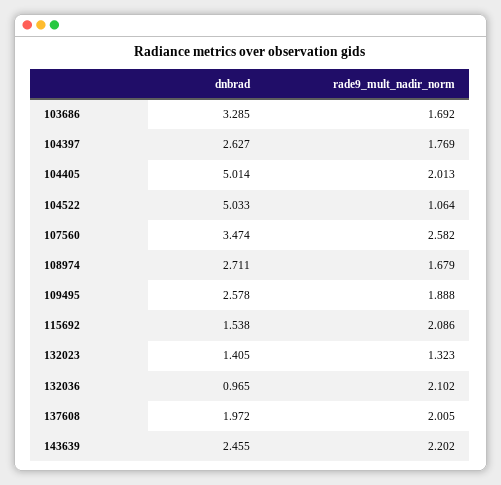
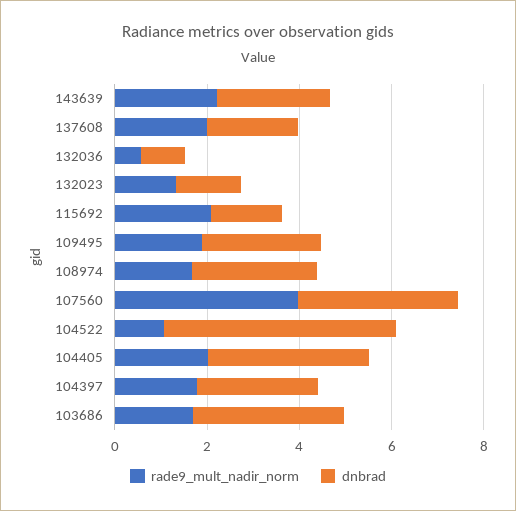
  {
    "dnbrad": {
      "103686": 3.285,
      "104397": 2.627,
-     "104405": 5.014,
+     "104405": 3.5,
      "104522": 5.033,
      "107560": 3.474,
      "108974": 2.711,
      "109495": 2.578,
      "115692": 1.538,
      "132023": 1.405,
      "132036": 0.965,
      "137608": 1.972,
      "143639": 2.455
    },
    "rade9_mult_nadir_norm": {
      "103686": 1.692,
      "104397": 1.769,
      "104405": 2.013,
      "104522": 1.064,
-     "107560": 2.582,
+     "107560": 4,
      "108974": 1.679,
      "109495": 1.888,
      "115692": 2.086,
      "132023": 1.323,
-     "132036": 2.102,
+     "132036": 0.5,
      "137608": 2.005,
      "143639": 2.202
    }
  }

